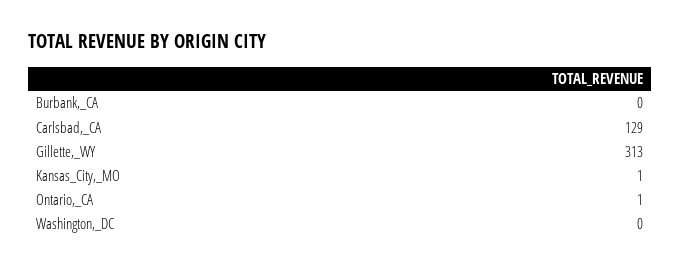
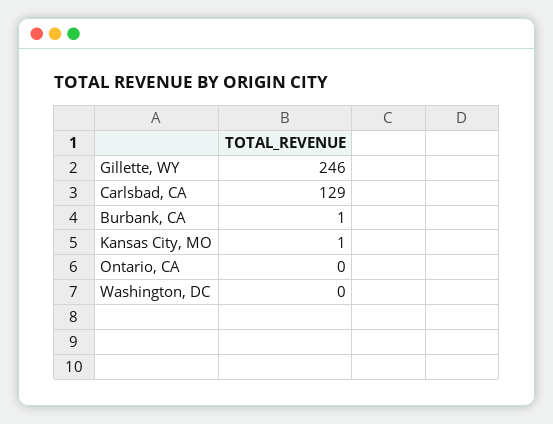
  {
-   "Burbank,_CA": 0,
+   "Burbank,_CA": 1,
    "Carlsbad,_CA": 129,
-   "Gillette,_WY": 313,
+   "Gillette,_WY": 246,
    "Kansas_City,_MO": 1,
-   "Ontario,_CA": 1,
+   "Ontario,_CA": 0,
    "Washington,_DC": 0
  }

